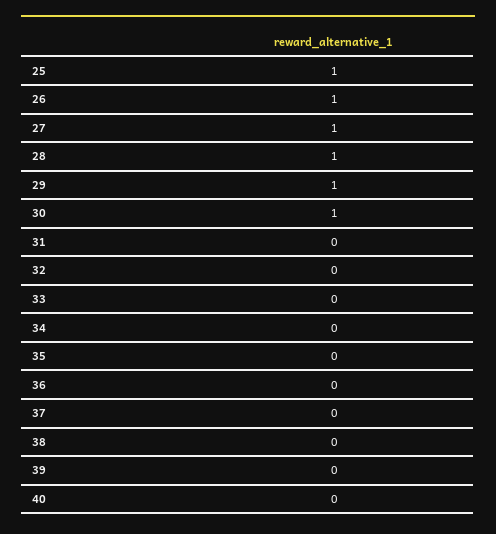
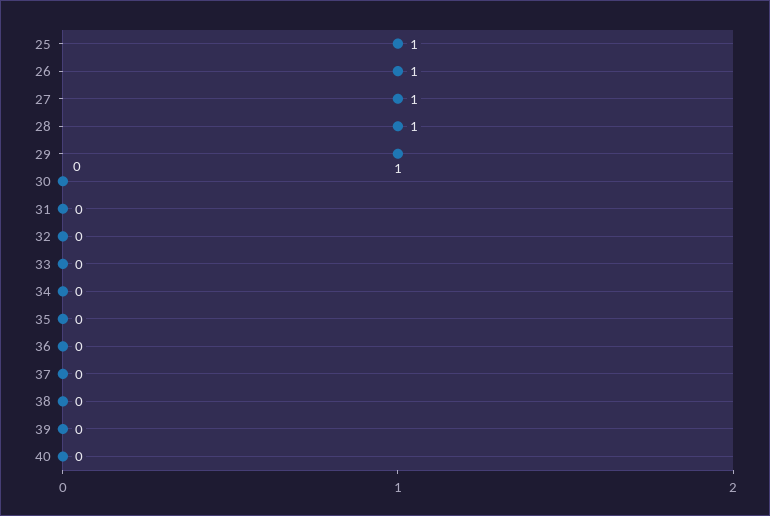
  {
    "25": 1,
    "26": 1,
    "27": 1,
    "28": 1,
    "29": 1,
-   "30": 1,
+   "30": 0,
    "31": 0,
    "32": 0,
    "33": 0,
    "34": 0,
    "35": 0,
    "36": 0,
    "37": 0,
    "38": 0,
    "39": 0,
    "40": 0
  }

